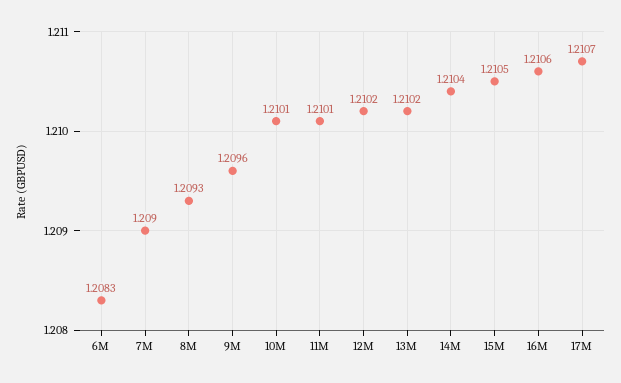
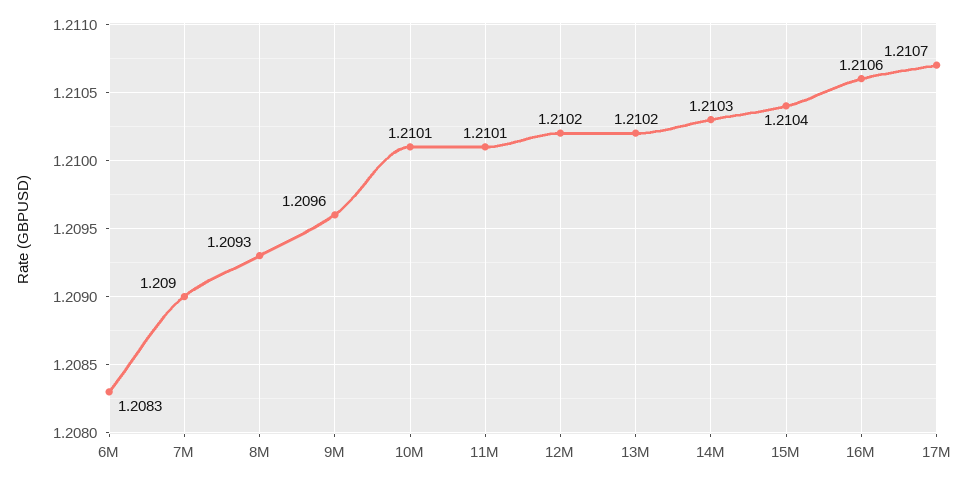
  {
    "6M": 1.2083,
    "7M": 1.209,
    "8M": 1.2093,
    "9M": 1.2096,
    "10M": 1.2101,
    "11M": 1.2101,
    "12M": 1.2102,
    "13M": 1.2102,
-   "14M": 1.2104,
+   "14M": 1.2103,
-   "15M": 1.2105,
+   "15M": 1.2104,
    "16M": 1.2106,
    "17M": 1.2107
  }

